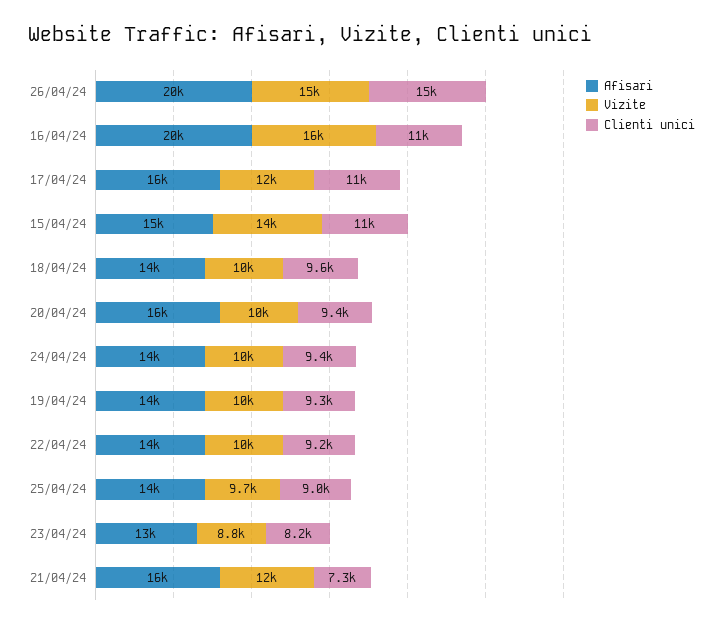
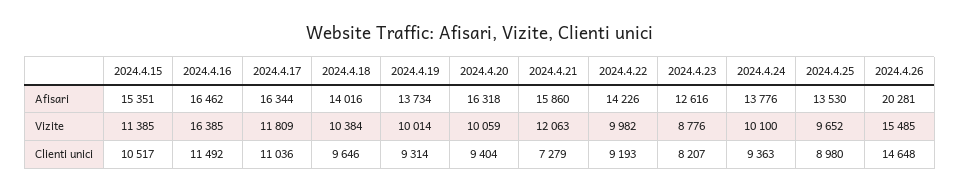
  {
    "Afisari": {
      "26/04/24": 20281,
-     "16/04/24": 20000,
+     "16/04/24": 16462,
      "17/04/24": 16344,
      "15/04/24": 15351,
      "18/04/24": 14016,
      "20/04/24": 16318,
      "24/04/24": 13776,
      "19/04/24": 13734,
      "22/04/24": 14226,
      "25/04/24": 13530,
      "23/04/24": 12616,
      "21/04/24": 15860
    },
    "Vizite": {
      "26/04/24": 15485,
      "16/04/24": 16385,
      "17/04/24": 11809,
-     "15/04/24": 14000,
+     "15/04/24": 11385,
      "18/04/24": 10384,
      "20/04/24": 10059,
      "24/04/24": 10100,
      "19/04/24": 10014,
      "22/04/24": 9982,
      "25/04/24": 9652,
      "23/04/24": 8776,
      "21/04/24": 12063
    },
    "Clienti unici": {
      "26/04/24": 14648,
      "16/04/24": 11492,
      "17/04/24": 11036,
      "15/04/24": 10517,
      "18/04/24": 9646,
      "20/04/24": 9404,
      "24/04/24": 9363,
      "19/04/24": 9314,
      "22/04/24": 9193,
      "25/04/24": 8980,
      "23/04/24": 8207,
      "21/04/24": 7279
    }
  }

